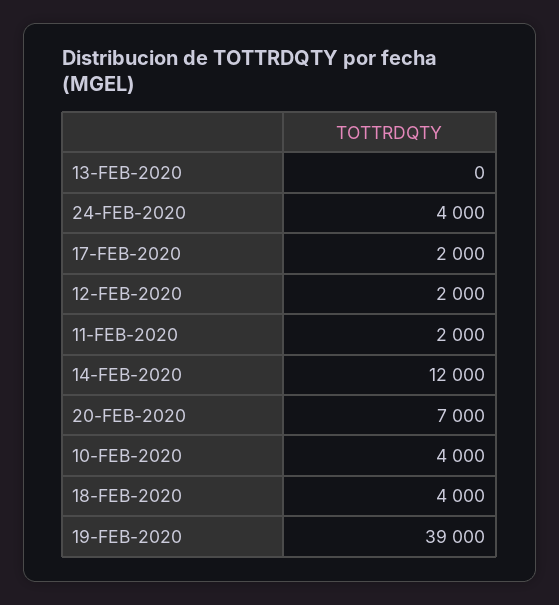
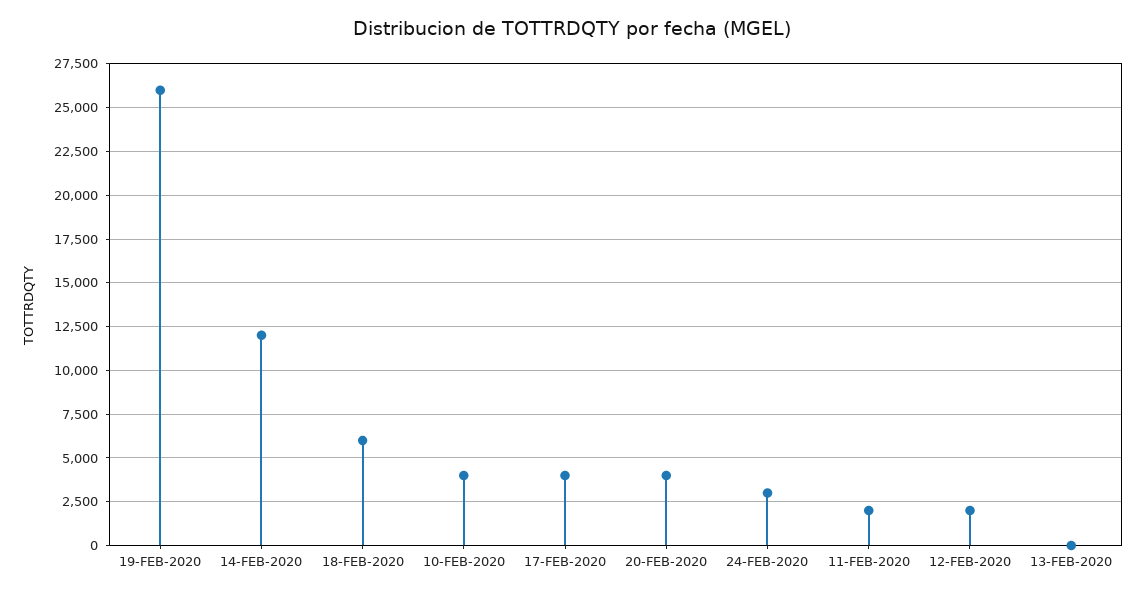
  {
    "13-FEB-2020": 0,
-   "24-FEB-2020": 4000,
+   "24-FEB-2020": 3000,
-   "17-FEB-2020": 2000,
+   "17-FEB-2020": 4000,
    "12-FEB-2020": 2000,
    "11-FEB-2020": 2000,
    "14-FEB-2020": 12000,
-   "20-FEB-2020": 7000,
+   "20-FEB-2020": 4000,
    "10-FEB-2020": 4000,
-   "18-FEB-2020": 4000,
+   "18-FEB-2020": 6000,
-   "19-FEB-2020": 39000
+   "19-FEB-2020": 26000
  }

